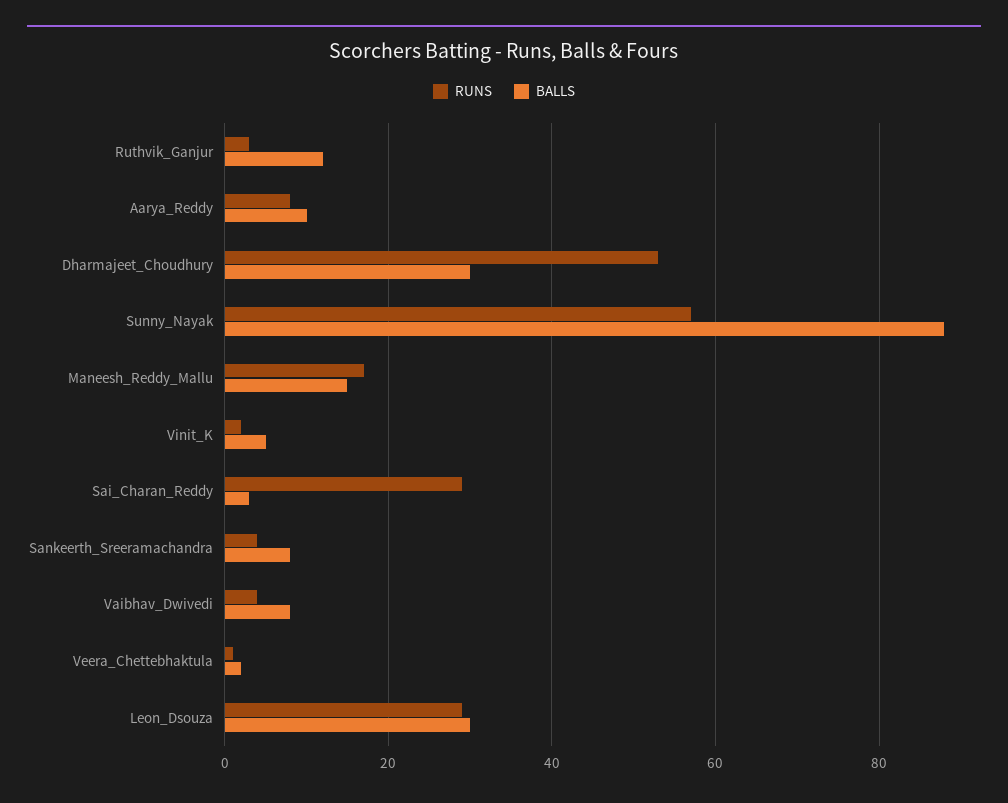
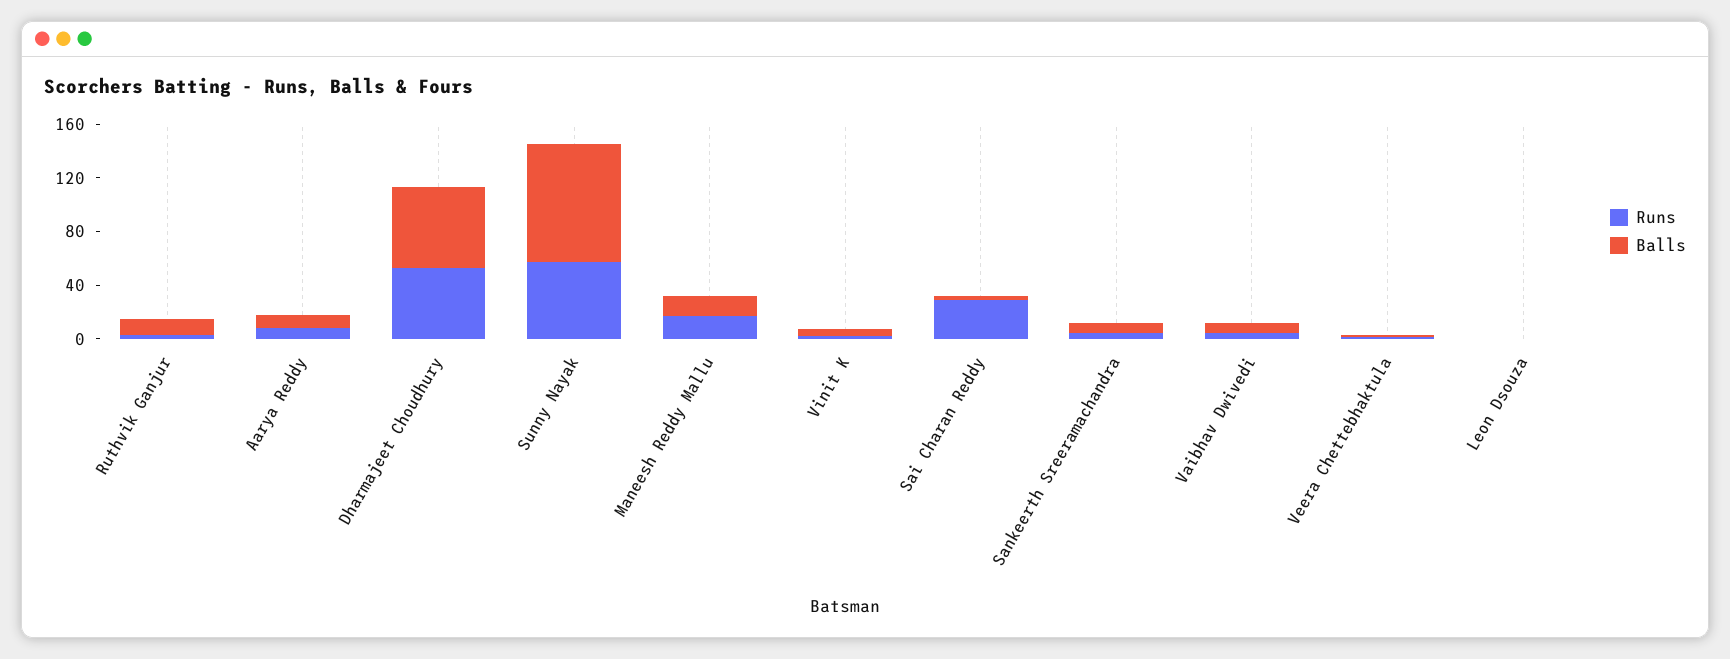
  {
    "RUNS": {
      "Ruthvik_Ganjur": 5,
      "Aarya_Reddy": 10,
      "Dharmajeet_Choudhury": 55,
      "Sunny_Nayak": 55,
      "Maneesh_Reddy_Mallu": 15,
      "Vinit_K": 0,
      "Sai_Charan_Reddy": 30,
      "Sankeerth_Sreeramachandra": 5,
      "Vaibhav_Dwivedi": 5,
      "Veera_Chettebhaktula": 0,
-     "Leon_Dsouza": 30
+     "Leon_Dsouza": 0
    },
    "BALLS": {
      "Ruthvik_Ganjur": 10,
      "Aarya_Reddy": 10,
-     "Dharmajeet_Choudhury": 30,
+     "Dharmajeet_Choudhury": 60,
      "Sunny_Nayak": 90,
      "Maneesh_Reddy_Mallu": 15,
      "Vinit_K": 5,
      "Sai_Charan_Reddy": 5,
      "Sankeerth_Sreeramachandra": 10,
      "Vaibhav_Dwivedi": 10,
      "Veera_Chettebhaktula": 0,
-     "Leon_Dsouza": 30
+     "Leon_Dsouza": 0
    }
  }

